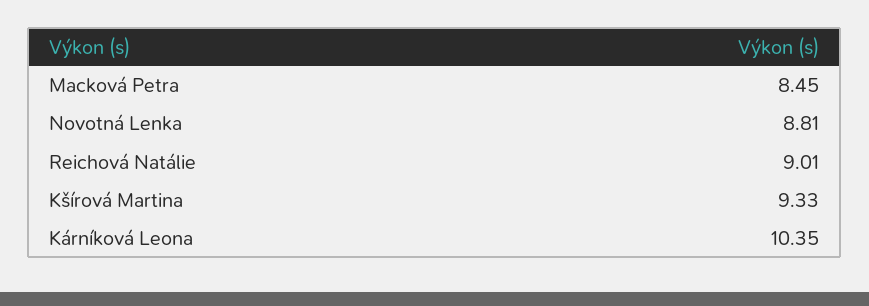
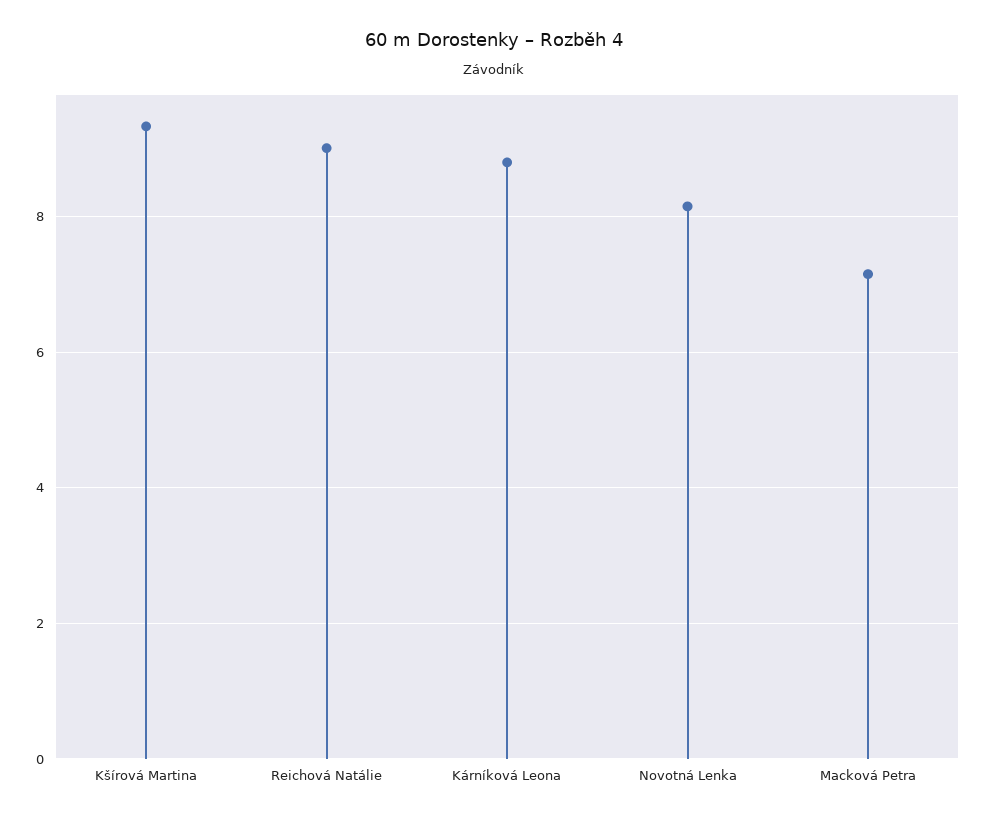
  {
-   "Macková Petra": 8.45,
+   "Macková Petra": 7.2,
-   "Novotná Lenka": 8.81,
+   "Novotná Lenka": 8.2,
    "Reichová Natálie": 9.01,
    "Kšírová Martina": 9.33,
-   "Kárníková Leona": 10.35
+   "Kárníková Leona": 8.8
  }

